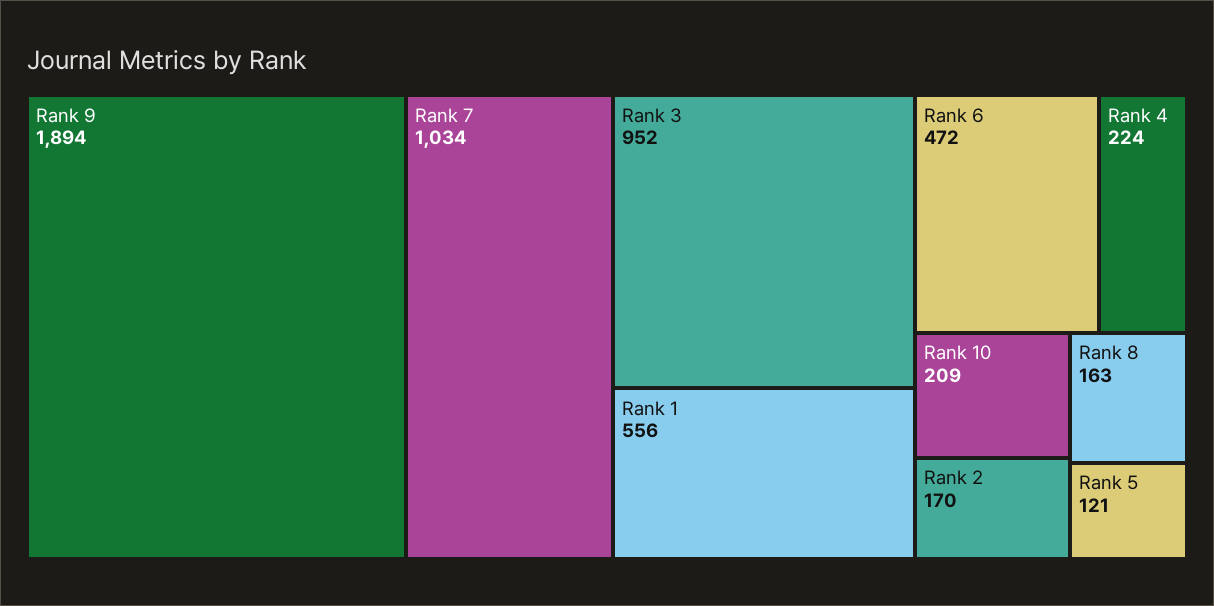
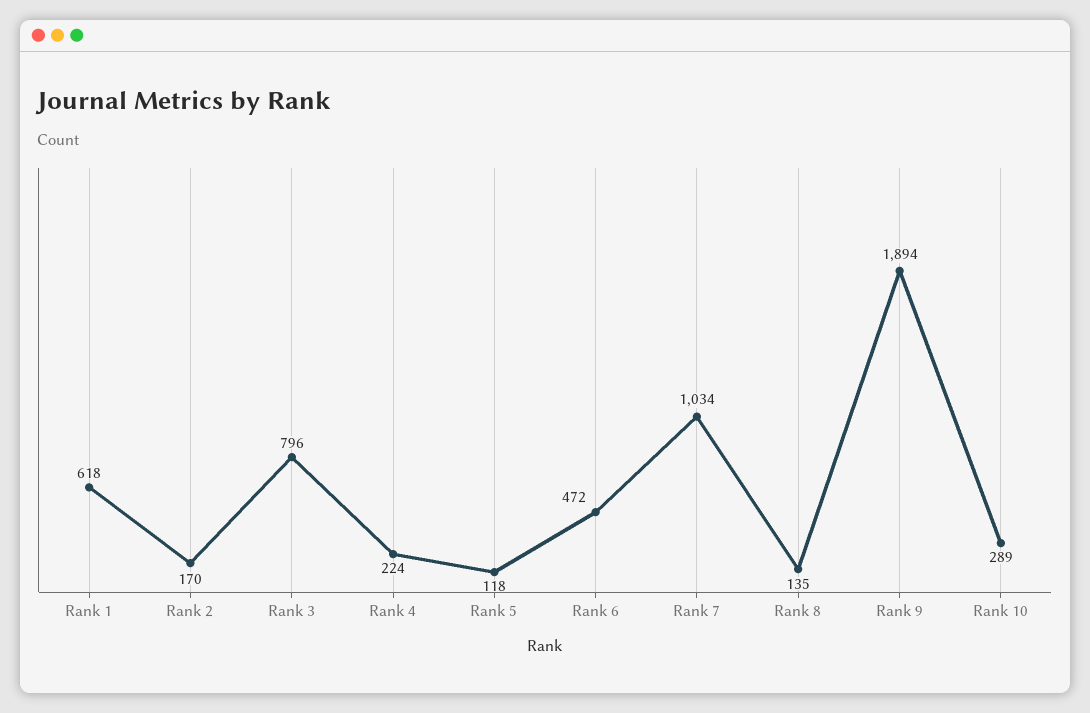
  {
    "Rank 9": 1894,
    "Rank 7": 1034,
-   "Rank 3": 952,
+   "Rank 3": 796,
-   "Rank 1": 556,
+   "Rank 1": 618,
    "Rank 6": 472,
    "Rank 4": 224,
-   "Rank 10": 209,
+   "Rank 10": 289,
    "Rank 2": 170,
-   "Rank 8": 163,
+   "Rank 8": 135,
-   "Rank 5": 121
+   "Rank 5": 118
  }

